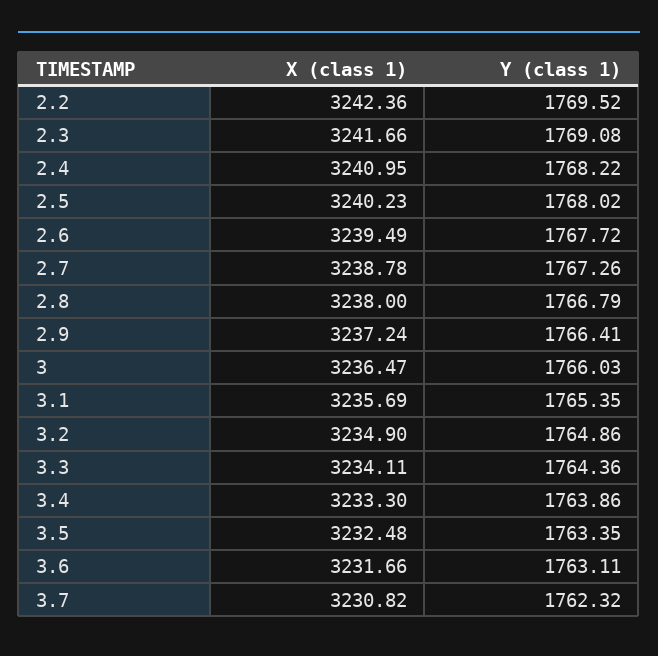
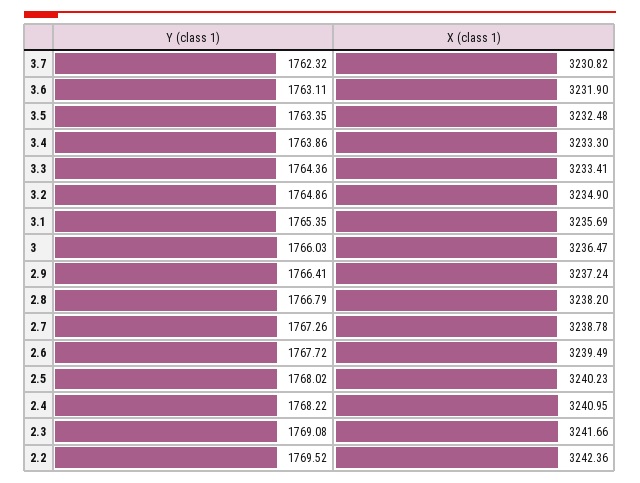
  {
    "X (class 1)": {
      "2.2": 3242.36,
      "2.3": 3241.66,
      "2.4": 3240.95,
      "2.5": 3240.23,
      "2.6": 3239.49,
      "2.7": 3238.78,
-     "2.8": 3238,
+     "2.8": 3238.2,
      "2.9": 3237.24,
      "3": 3236.47,
      "3.1": 3235.69,
      "3.2": 3234.9,
-     "3.3": 3234.11,
+     "3.3": 3233.41,
      "3.4": 3233.3,
      "3.5": 3232.48,
-     "3.6": 3231.66,
+     "3.6": 3231.9,
      "3.7": 3230.82
    },
    "Y (class 1)": {
      "2.2": 1769.52,
      "2.3": 1769.08,
      "2.4": 1768.22,
      "2.5": 1768.02,
      "2.6": 1767.72,
      "2.7": 1767.26,
      "2.8": 1766.79,
      "2.9": 1766.41,
      "3": 1766.03,
      "3.1": 1765.35,
      "3.2": 1764.86,
      "3.3": 1764.36,
      "3.4": 1763.86,
      "3.5": 1763.35,
      "3.6": 1763.11,
      "3.7": 1762.32
    }
  }

